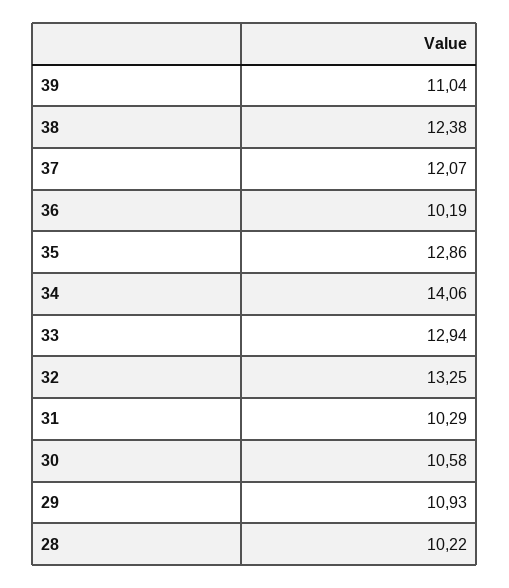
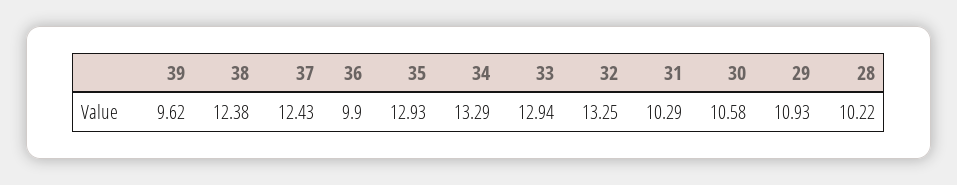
  {
-   "39": 11.04,
+   "39": 9.62,
    "38": 12.38,
-   "37": 12.07,
+   "37": 12.43,
-   "36": 10.19,
+   "36": 9.9,
-   "35": 12.86,
+   "35": 12.93,
-   "34": 14.06,
+   "34": 13.29,
    "33": 12.94,
    "32": 13.25,
    "31": 10.29,
    "30": 10.58,
    "29": 10.93,
    "28": 10.22
  }

